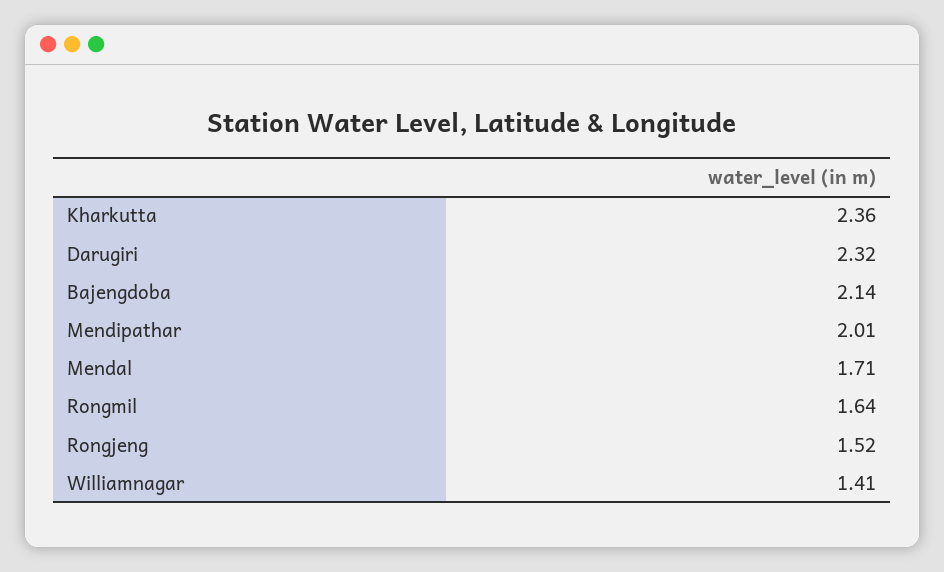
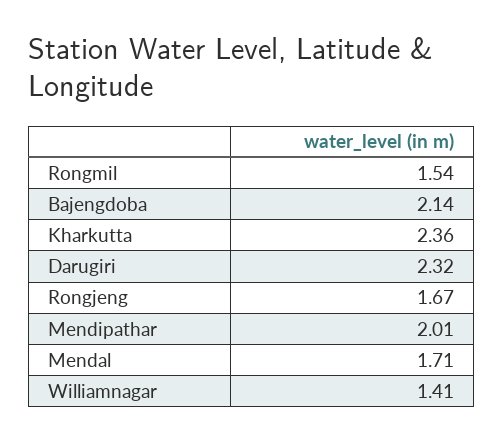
  {
    "Kharkutta": 2.36,
    "Darugiri": 2.32,
    "Bajengdoba": 2.14,
    "Mendipathar": 2.01,
    "Mendal": 1.71,
-   "Rongmil": 1.64,
+   "Rongmil": 1.54,
-   "Rongjeng": 1.52,
+   "Rongjeng": 1.67,
    "Williamnagar": 1.41
  }

